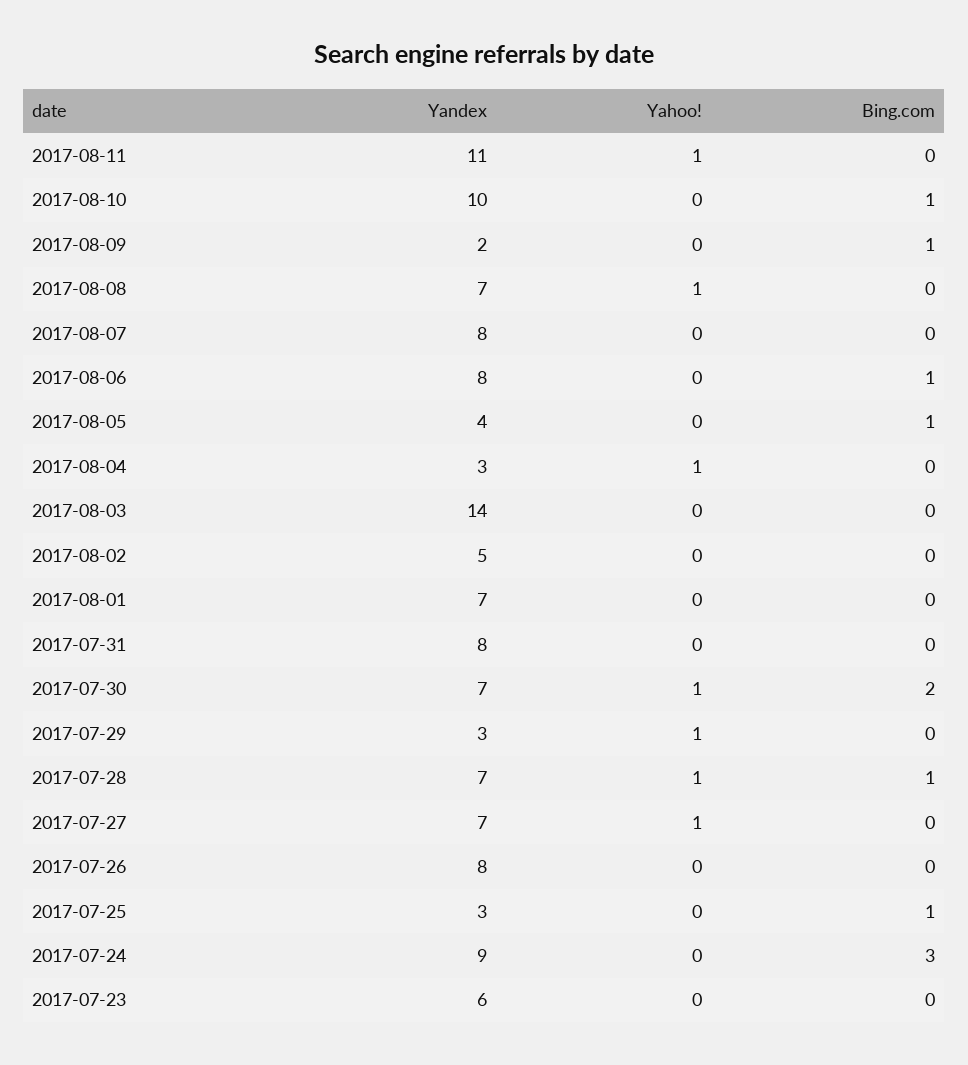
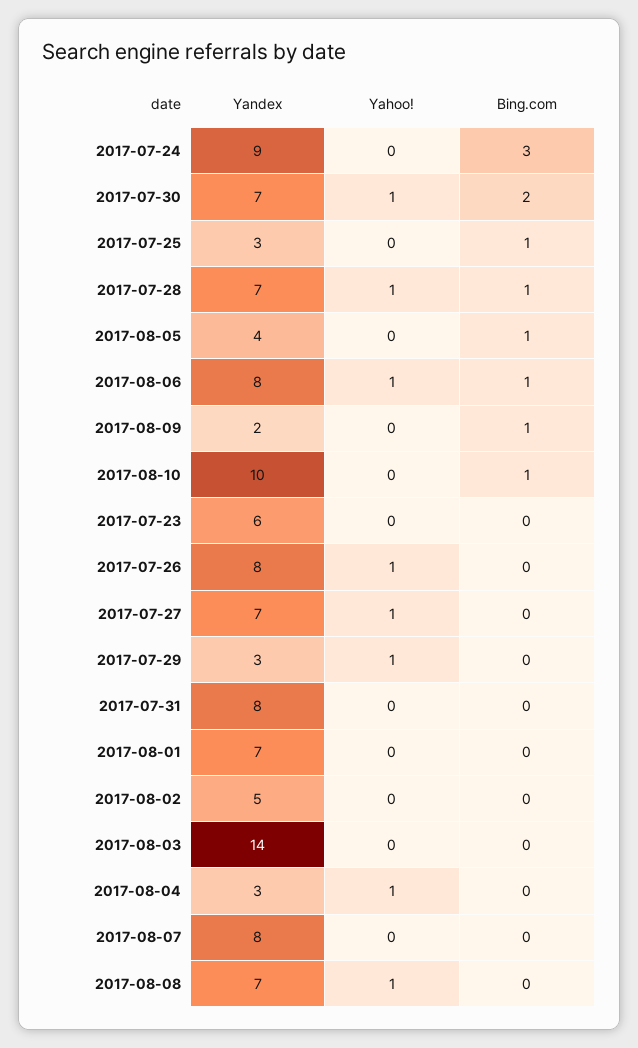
  {
    "Yandex": {
-     "2017-08-11": 11,
      "2017-08-10": 10,
      "2017-08-09": 2,
      "2017-08-08": 7,
      "2017-08-07": 8,
      "2017-08-06": 8,
      "2017-08-05": 4,
      "2017-08-04": 3,
      "2017-08-03": 14,
      "2017-08-02": 5,
      "2017-08-01": 7,
      "2017-07-31": 8,
      "2017-07-30": 7,
      "2017-07-29": 3,
      "2017-07-28": 7,
      "2017-07-27": 7,
      "2017-07-26": 8,
      "2017-07-25": 3,
      "2017-07-24": 9,
      "2017-07-23": 6
    },
    "Yahoo!": {
-     "2017-08-11": 1,
      "2017-08-10": 0,
      "2017-08-09": 0,
      "2017-08-08": 1,
      "2017-08-07": 0,
-     "2017-08-06": 0,
+     "2017-08-06": 1,
      "2017-08-05": 0,
      "2017-08-04": 1,
      "2017-08-03": 0,
      "2017-08-02": 0,
      "2017-08-01": 0,
      "2017-07-31": 0,
      "2017-07-30": 1,
      "2017-07-29": 1,
      "2017-07-28": 1,
      "2017-07-27": 1,
-     "2017-07-26": 0,
+     "2017-07-26": 1,
      "2017-07-25": 0,
      "2017-07-24": 0,
      "2017-07-23": 0
    },
    "Bing.com": {
-     "2017-08-11": 0,
      "2017-08-10": 1,
      "2017-08-09": 1,
      "2017-08-08": 0,
      "2017-08-07": 0,
      "2017-08-06": 1,
      "2017-08-05": 1,
      "2017-08-04": 0,
      "2017-08-03": 0,
      "2017-08-02": 0,
      "2017-08-01": 0,
      "2017-07-31": 0,
      "2017-07-30": 2,
      "2017-07-29": 0,
      "2017-07-28": 1,
      "2017-07-27": 0,
      "2017-07-26": 0,
      "2017-07-25": 1,
      "2017-07-24": 3,
      "2017-07-23": 0
    }
  }

